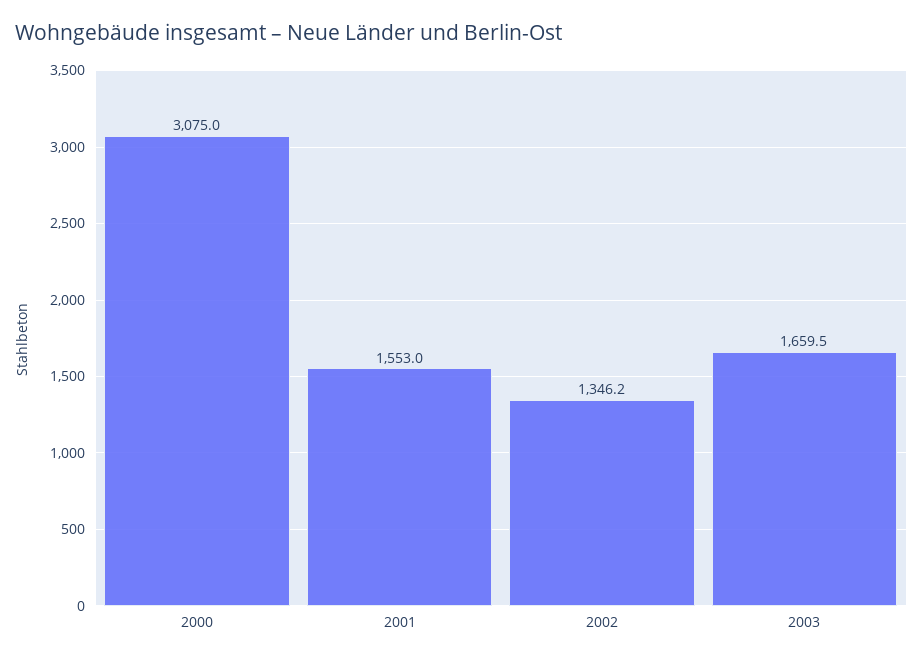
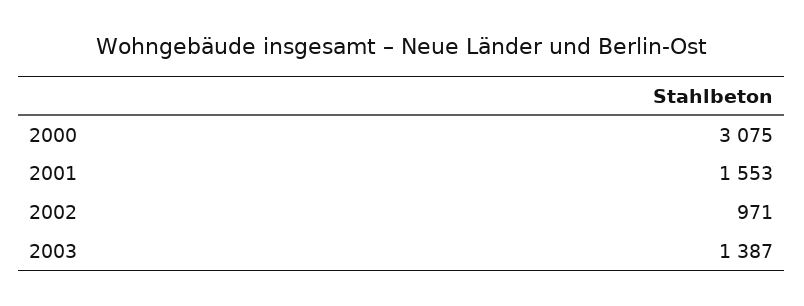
  {
    "2000": 3075,
    "2001": 1553,
-   "2002": 1346.2,
+   "2002": 971,
-   "2003": 1659.5
+   "2003": 1387
  }

